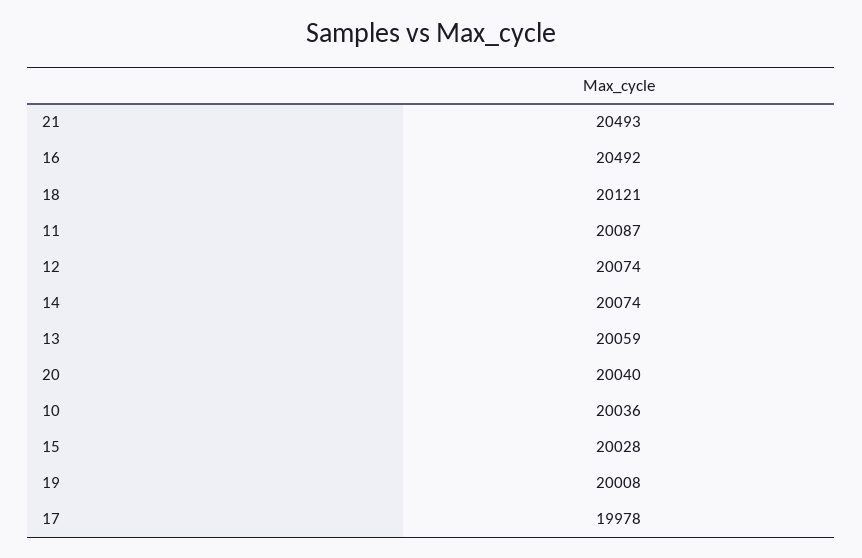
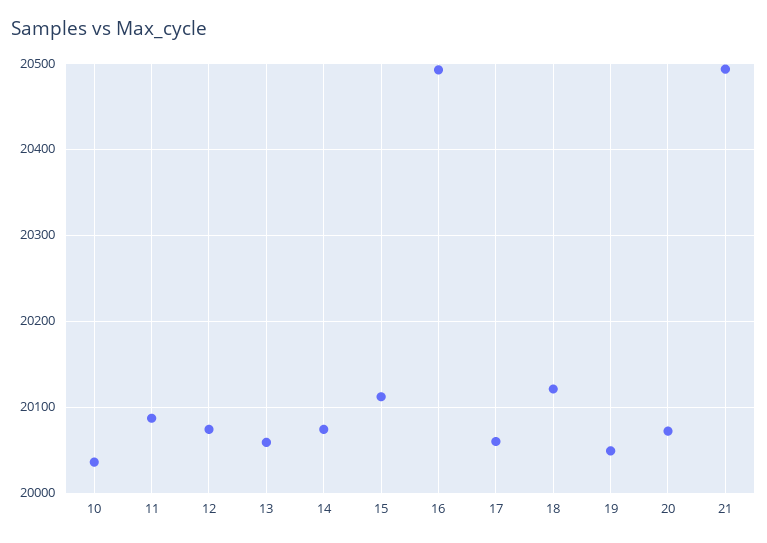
  {
    "21": 20493,
    "16": 20492,
    "18": 20121,
    "11": 20087,
    "12": 20074,
    "14": 20074,
    "13": 20059,
-   "20": 20040,
+   "20": 20070,
    "10": 20036,
-   "15": 20028,
+   "15": 20110,
-   "19": 20008,
+   "19": 20050,
-   "17": 19978
+   "17": 20060
  }

